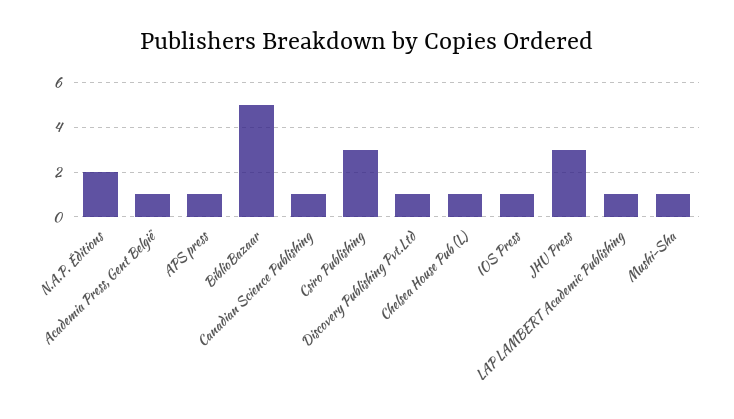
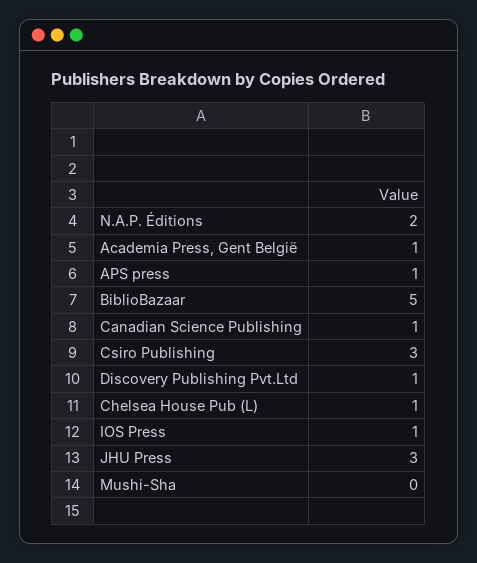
  {
    "N.A.P. Éditions": 2,
    "Academia Press, Gent België": 1,
    "APS press": 1,
    "BiblioBazaar": 5,
    "Canadian Science Publishing": 1,
    "Csiro Publishing": 3,
    "Discovery Publishing Pvt.Ltd": 1,
    "Chelsea House Pub (L)": 1,
    "IOS Press": 1,
    "JHU Press": 3,
-   "LAP LAMBERT Academic Publishing": 1,
-   "Mushi-Sha": 1
+   "Mushi-Sha": 0
  }

